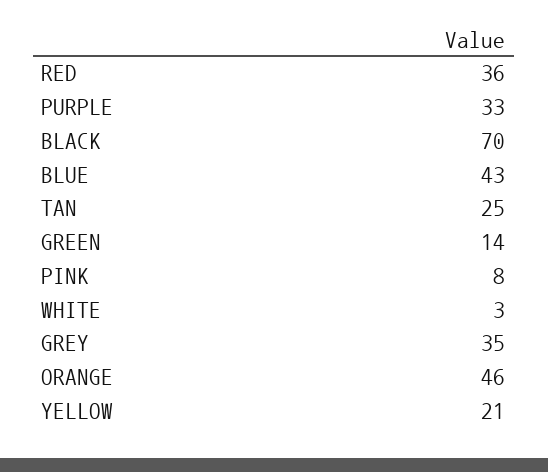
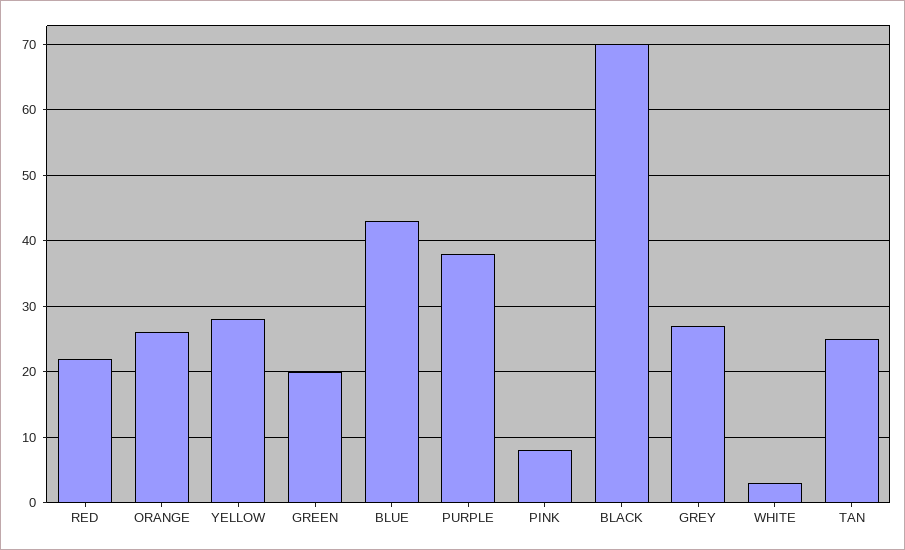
  {
-   "RED": 36,
+   "RED": 22,
-   "PURPLE": 33,
+   "PURPLE": 38,
    "BLACK": 70,
    "BLUE": 43,
    "TAN": 25,
-   "GREEN": 14,
+   "GREEN": 20,
    "PINK": 8,
    "WHITE": 3,
-   "GREY": 35,
+   "GREY": 27,
-   "ORANGE": 46,
+   "ORANGE": 26,
-   "YELLOW": 21
+   "YELLOW": 28
  }

